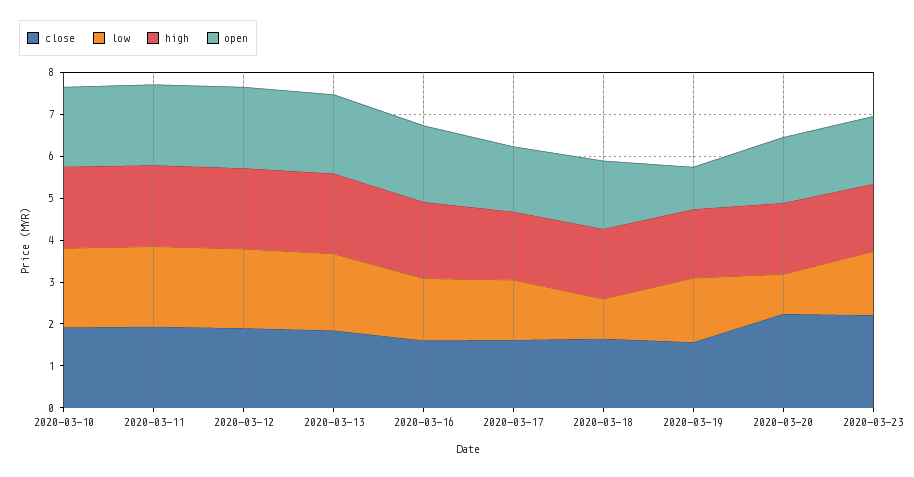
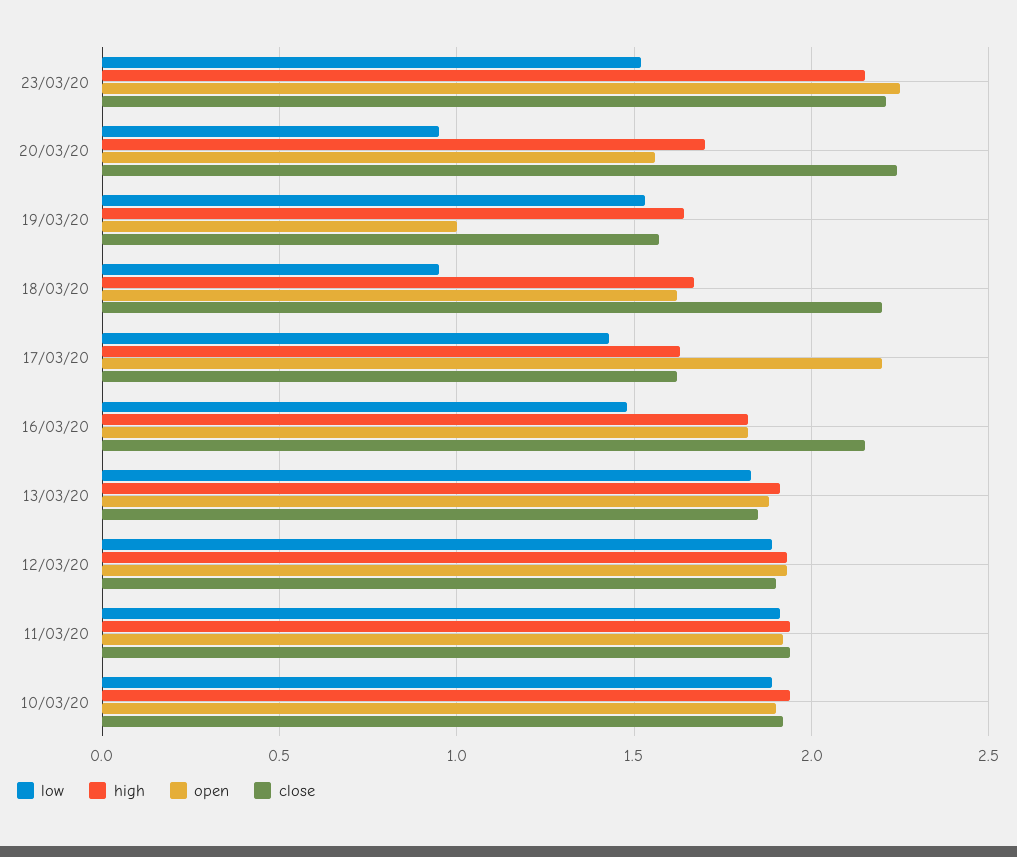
  {
    "close": {
      "2020-03-10": 1.9,
      "2020-03-11": 1.95,
      "2020-03-12": 1.9,
      "2020-03-13": 1.85,
-     "2020-03-16": 1.6,
+     "2020-03-16": 2.15,
      "2020-03-17": 1.6,
-     "2020-03-18": 1.6,
+     "2020-03-18": 2.2,
      "2020-03-19": 1.55,
      "2020-03-20": 2.25,
      "2020-03-23": 2.2
    },
    "low": {
      "2020-03-10": 1.9,
      "2020-03-11": 1.9,
      "2020-03-12": 1.9,
      "2020-03-13": 1.85,
      "2020-03-16": 1.5,
      "2020-03-17": 1.45,
      "2020-03-18": 0.95,
      "2020-03-19": 1.55,
      "2020-03-20": 0.95,
      "2020-03-23": 1.5
    },
    "high": {
      "2020-03-10": 1.95,
      "2020-03-11": 1.95,
      "2020-03-12": 1.95,
      "2020-03-13": 1.9,
      "2020-03-16": 1.8,
      "2020-03-17": 1.65,
      "2020-03-18": 1.65,
      "2020-03-19": 1.65,
      "2020-03-20": 1.7,
-     "2020-03-23": 1.6
+     "2020-03-23": 2.15
    },
    "open": {
      "2020-03-10": 1.9,
      "2020-03-11": 1.9,
      "2020-03-12": 1.95,
      "2020-03-13": 1.9,
      "2020-03-16": 1.8,
-     "2020-03-17": 1.6,
+     "2020-03-17": 2.2,
      "2020-03-18": 1.6,
      "2020-03-19": 1,
      "2020-03-20": 1.55,
-     "2020-03-23": 1.6
+     "2020-03-23": 2.25
    }
  }

